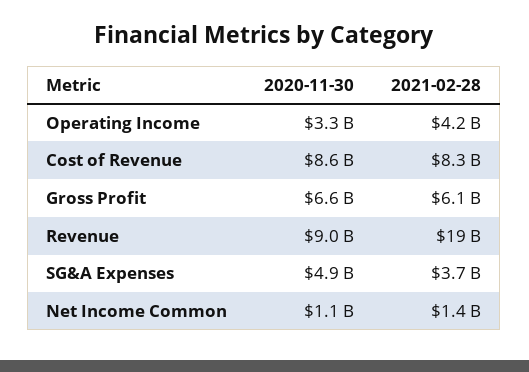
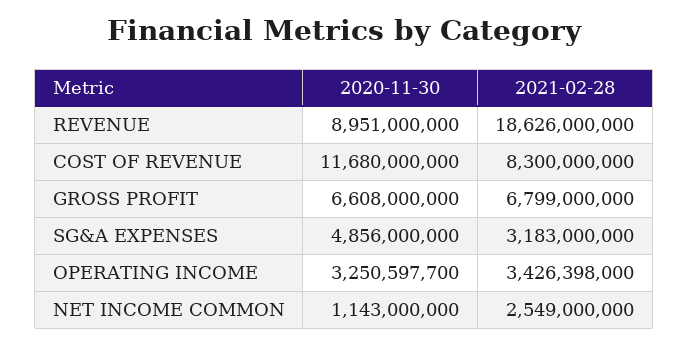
  {
    "2020-11-30": {
      "Operating Income": 3250597700,
-     "Cost of Revenue": 8600000000,
+     "Cost of Revenue": 11680000000,
      "Gross Profit": 6608000000,
      "Revenue": 8951000000,
      "SG&A Expenses": 4856000000,
      "Net Income Common": 1143000000
    },
    "2021-02-28": {
-     "Operating Income": 4200000000,
+     "Operating Income": 3426398000,
      "Cost of Revenue": 8300000000,
-     "Gross Profit": 6100000000,
+     "Gross Profit": 6799000000,
      "Revenue": 18626000000,
-     "SG&A Expenses": 3700000000,
+     "SG&A Expenses": 3183000000,
-     "Net Income Common": 1400000000
+     "Net Income Common": 2549000000
    }
  }

